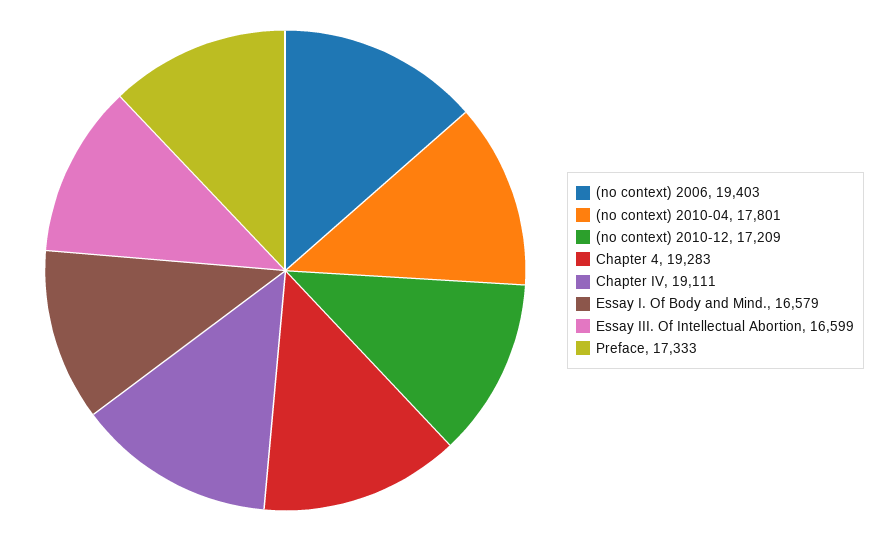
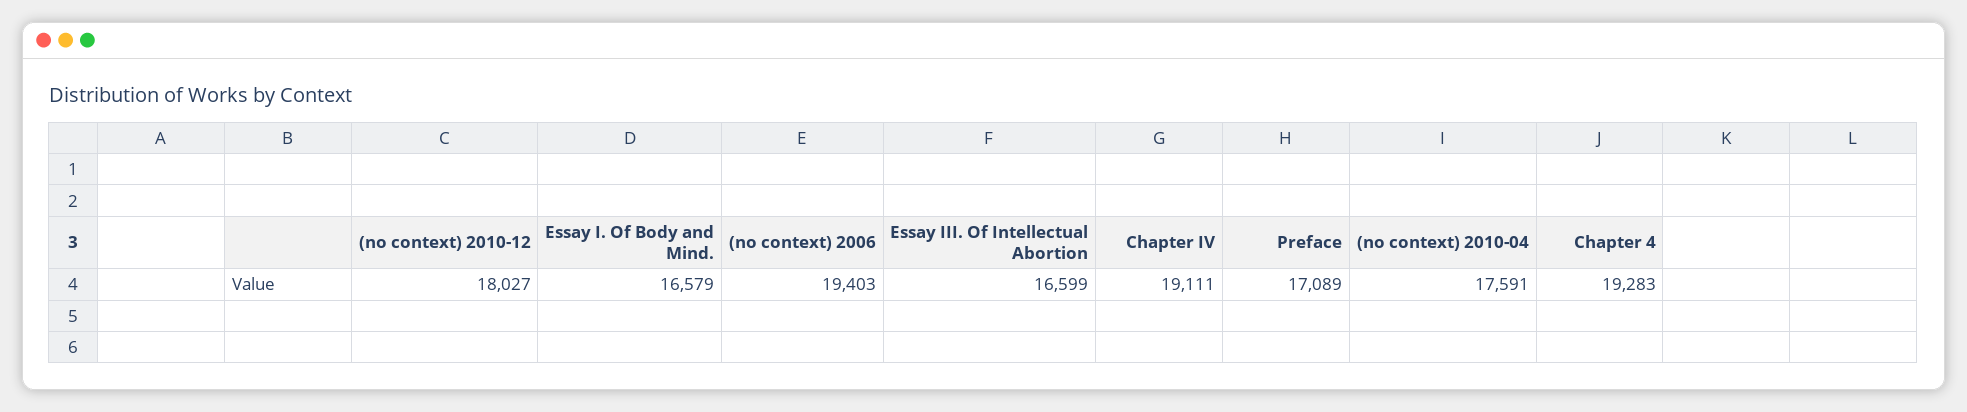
  {
    "(no context) 2006": 19403,
-   "(no context) 2010-04": 17801,
+   "(no context) 2010-04": 17591,
-   "(no context) 2010-12": 17209,
+   "(no context) 2010-12": 18027,
    "Chapter 4": 19283,
    "Chapter IV": 19111,
    "Essay I. Of Body and Mind.": 16579,
    "Essay III. Of Intellectual Abortion": 16599,
-   "Preface": 17333
+   "Preface": 17089
  }

